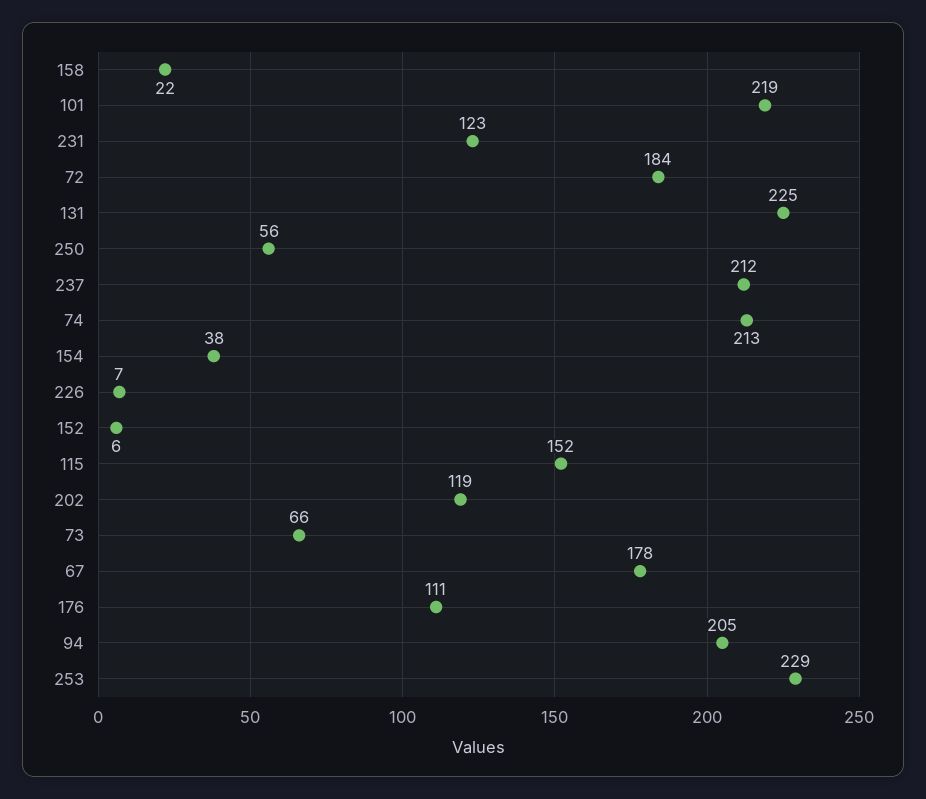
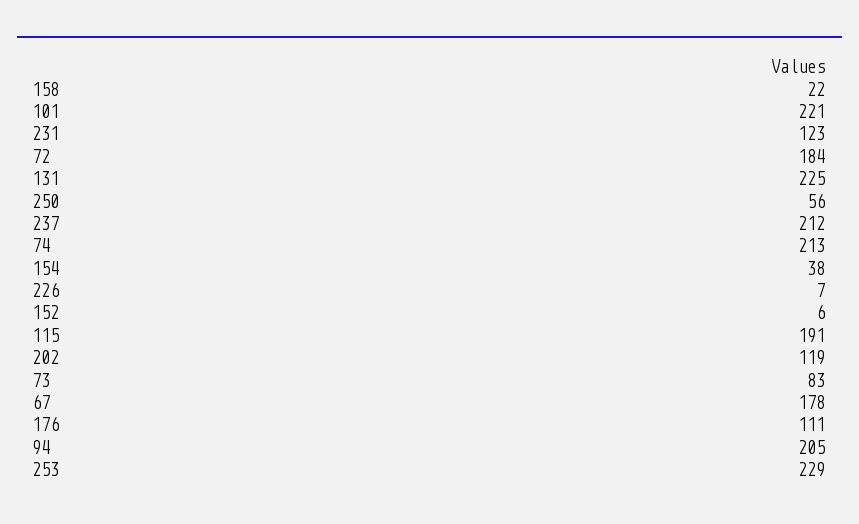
  {
    "158": 22,
-   "101": 219,
+   "101": 221,
    "231": 123,
    "72": 184,
    "131": 225,
    "250": 56,
    "237": 212,
    "74": 213,
    "154": 38,
    "226": 7,
    "152": 6,
-   "115": 152,
+   "115": 191,
    "202": 119,
-   "73": 66,
+   "73": 83,
    "67": 178,
    "176": 111,
    "94": 205,
    "253": 229
  }

